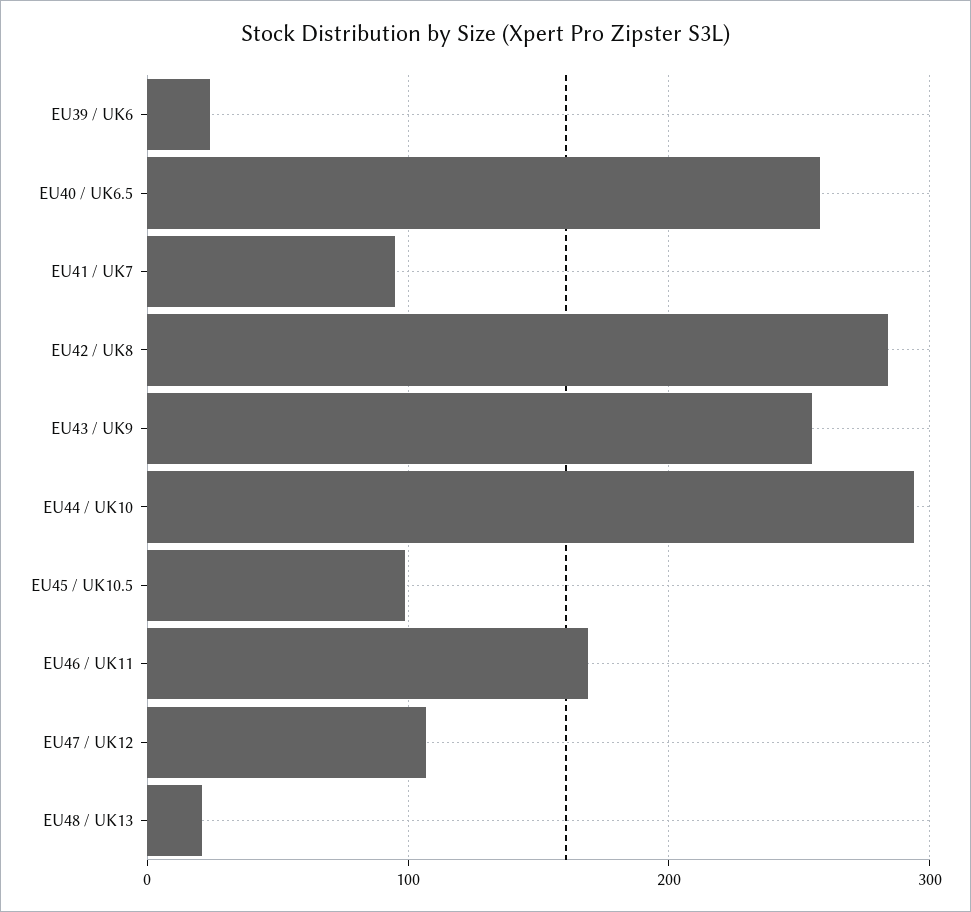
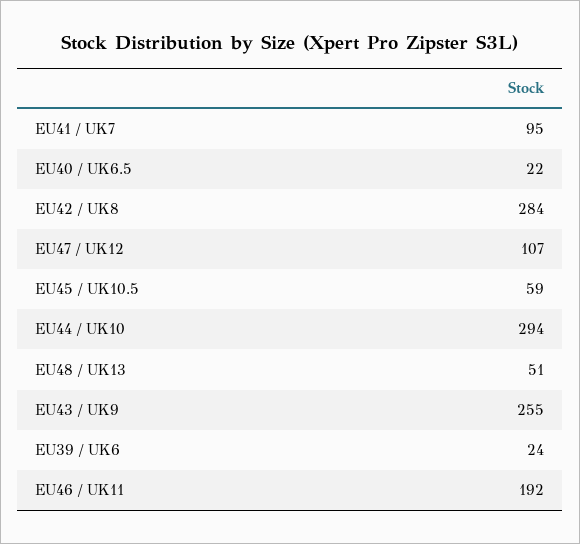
  {
    "EU39 / UK6": 24,
-   "EU40 / UK6.5": 260,
+   "EU40 / UK6.5": 22,
    "EU41 / UK7": 95,
    "EU42 / UK8": 284,
    "EU43 / UK9": 255,
    "EU44 / UK10": 294,
-   "EU45 / UK10.5": 100,
+   "EU45 / UK10.5": 59,
-   "EU46 / UK11": 170,
+   "EU46 / UK11": 192,
    "EU47 / UK12": 107,
-   "EU48 / UK13": 20
+   "EU48 / UK13": 51
  }

